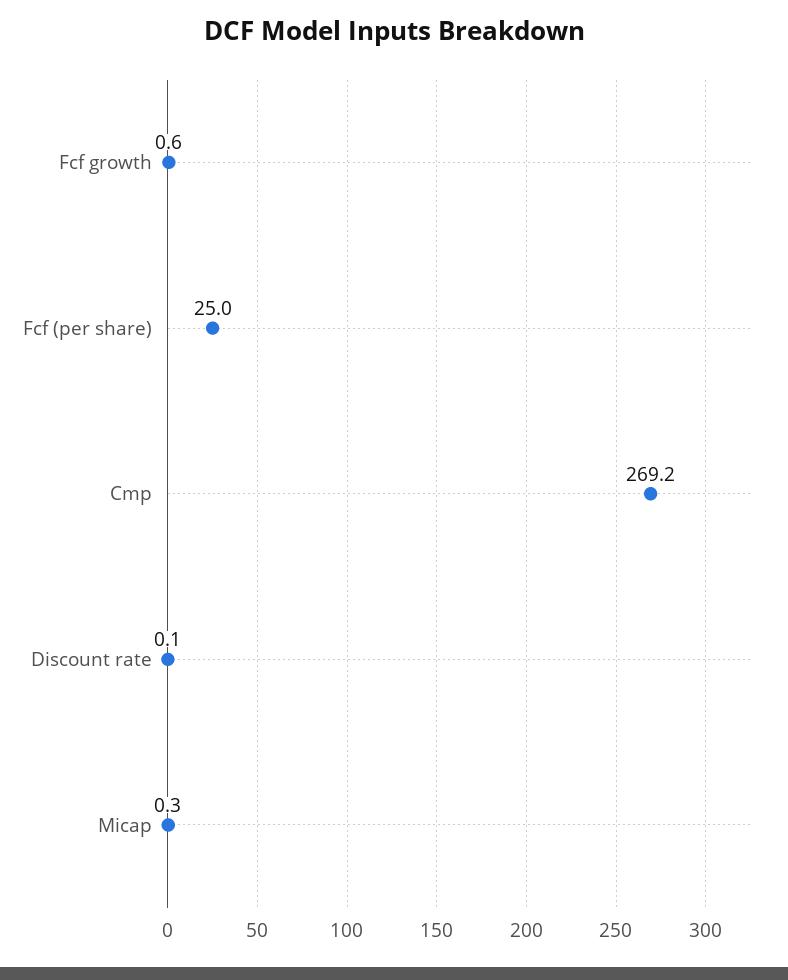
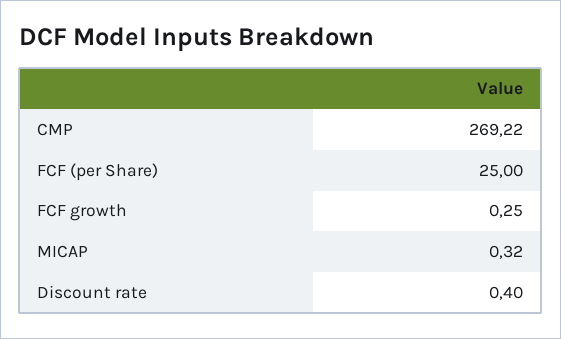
  {
-   "Fcf growth": 0.6,
+   "Fcf growth": 0.25,
    "Fcf (per share)": 25,
    "Cmp": 269.22,
-   "Discount rate": 0.1,
+   "Discount rate": 0.4,
    "Micap": 0.32
  }

